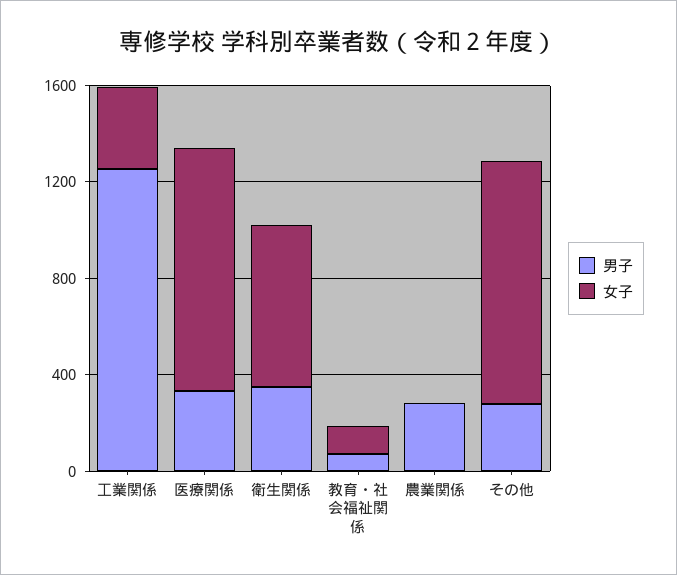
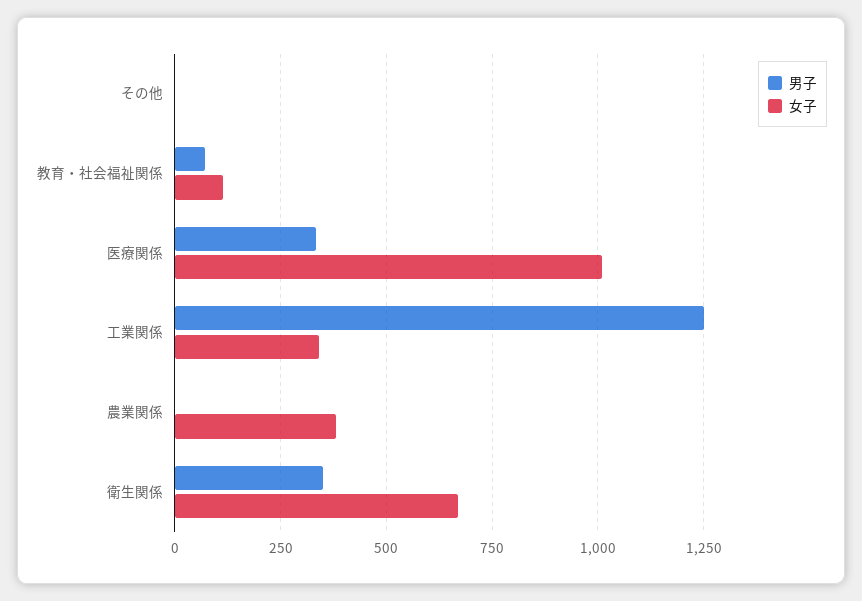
  {
    "男子": {
      "工業関係": 1250,
      "医療関係": 325,
      "衛生関係": 350,
      "教育・社会福祉関係": 75,
-     "農業関係": 300,
+     "農業関係": 0,
-     "その他": 300
+     "その他": 0
    },
    "女子": {
      "工業関係": 350,
      "医療関係": 1000,
      "衛生関係": 675,
      "教育・社会福祉関係": 125,
-     "農業関係": 0,
+     "農業関係": 375,
-     "その他": 1000
+     "その他": 0
    }
  }

